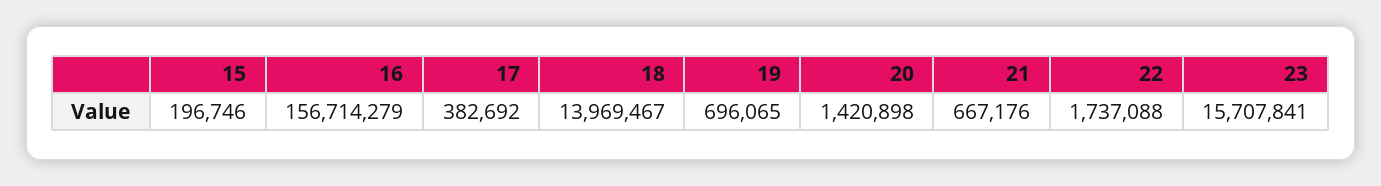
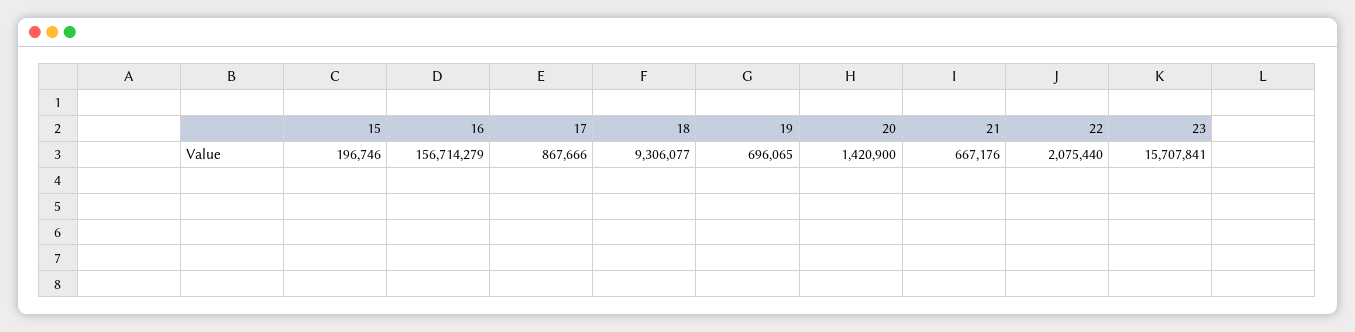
  {
    "15": 196746,
    "16": 156714279,
-   "17": 382692,
+   "17": 867666,
-   "18": 13969467,
+   "18": 9306077,
    "19": 696065,
-   "20": 1420898,
+   "20": 1420900,
    "21": 667176,
-   "22": 1737088,
+   "22": 2075440,
    "23": 15707841
  }

